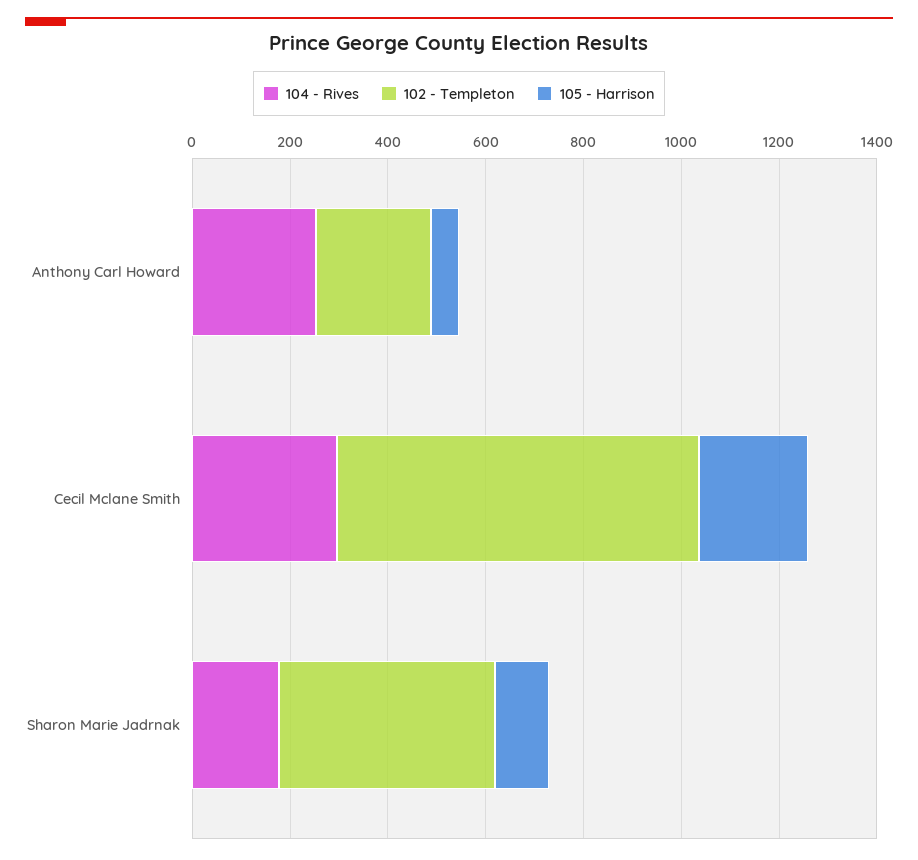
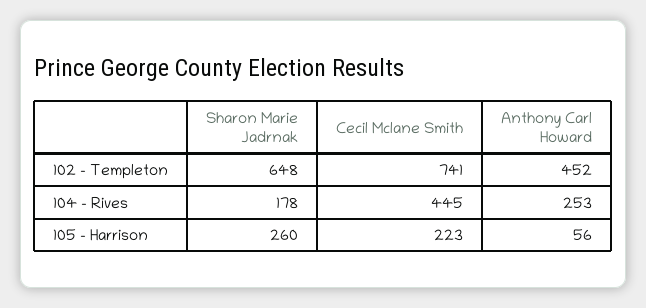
  {
    "104 - Rives": {
      "Anthony Carl Howard": 253,
-     "Cecil Mclane Smith": 300,
+     "Cecil Mclane Smith": 445,
      "Sharon Marie Jadrnak": 178
    },
    "102 - Templeton": {
-     "Anthony Carl Howard": 250,
+     "Anthony Carl Howard": 452,
      "Cecil Mclane Smith": 741,
-     "Sharon Marie Jadrnak": 450
+     "Sharon Marie Jadrnak": 648
    },
    "105 - Harrison": {
      "Anthony Carl Howard": 56,
      "Cecil Mclane Smith": 223,
-     "Sharon Marie Jadrnak": 100
+     "Sharon Marie Jadrnak": 260
    }
  }

